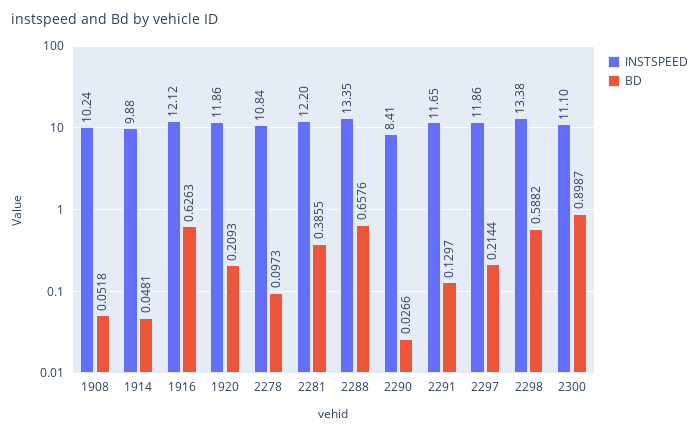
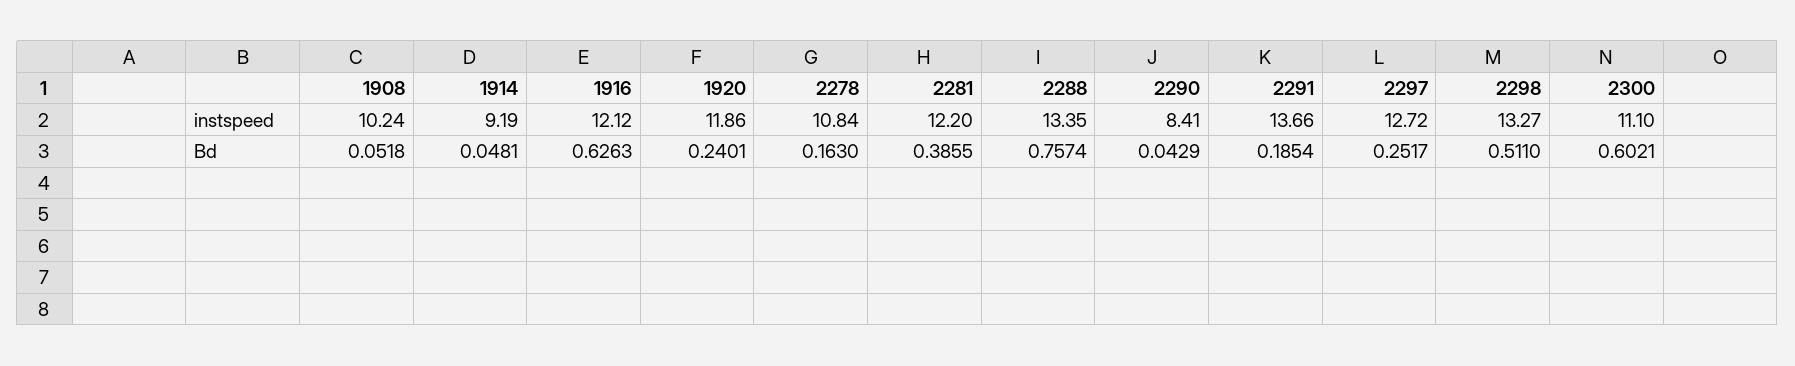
  {
    "INSTSPEED": {
      "1908": 10.24,
-     "1914": 9.88,
+     "1914": 9.19,
      "1916": 12.12,
      "1920": 11.86,
      "2278": 10.84,
      "2281": 12.2,
      "2288": 13.35,
      "2290": 8.41,
-     "2291": 11.65,
+     "2291": 13.66,
-     "2297": 11.86,
+     "2297": 12.72,
-     "2298": 13.38,
+     "2298": 13.27,
      "2300": 11.1
    },
    "BD": {
      "1908": 0.0518,
      "1914": 0.0481,
      "1916": 0.6263,
-     "1920": 0.2093,
+     "1920": 0.2401,
-     "2278": 0.0973,
+     "2278": 0.163,
      "2281": 0.3855,
-     "2288": 0.6576,
+     "2288": 0.7574,
-     "2290": 0.0266,
+     "2290": 0.0429,
-     "2291": 0.1297,
+     "2291": 0.1854,
-     "2297": 0.2144,
+     "2297": 0.2517,
-     "2298": 0.5882,
+     "2298": 0.511,
-     "2300": 0.8987
+     "2300": 0.6021
    }
  }

